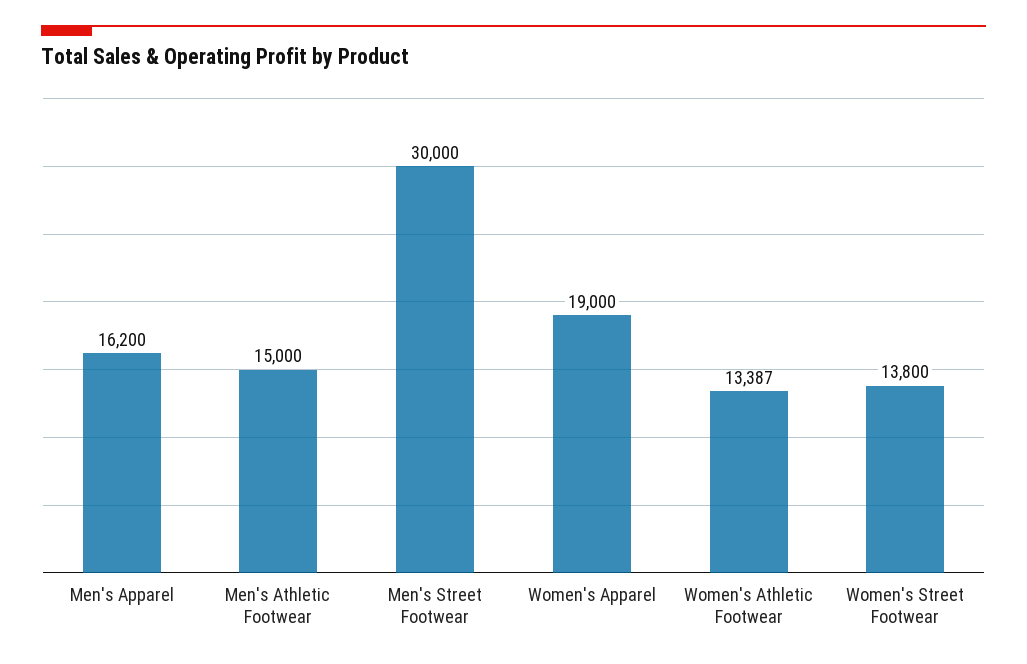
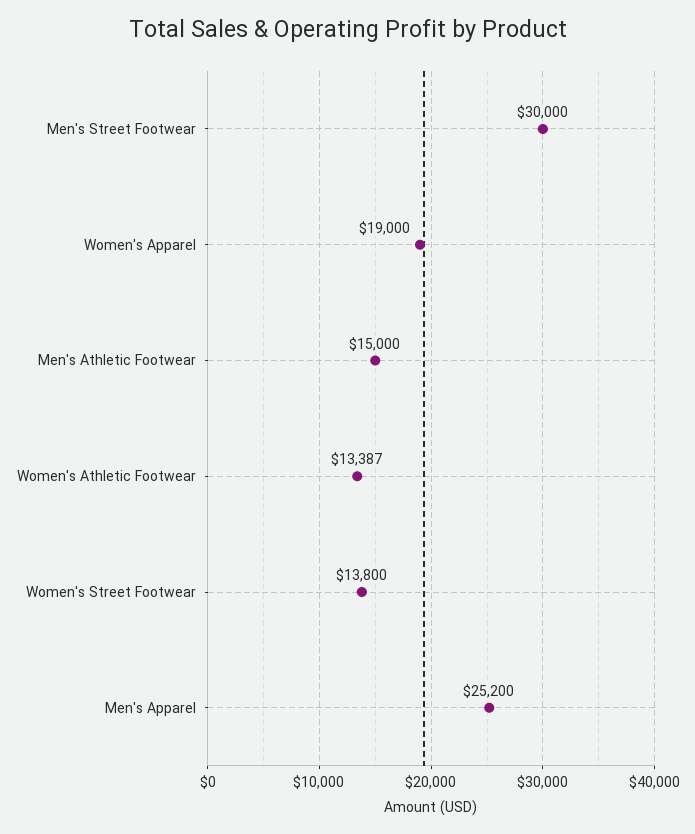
  {
-   "Men's Apparel": 16200,
+   "Men's Apparel": 25200,
    "Men's Athletic Footwear": 15000,
    "Men's Street Footwear": 30000,
    "Women's Apparel": 19000,
    "Women's Athletic Footwear": 13387,
    "Women's Street Footwear": 13800
  }

